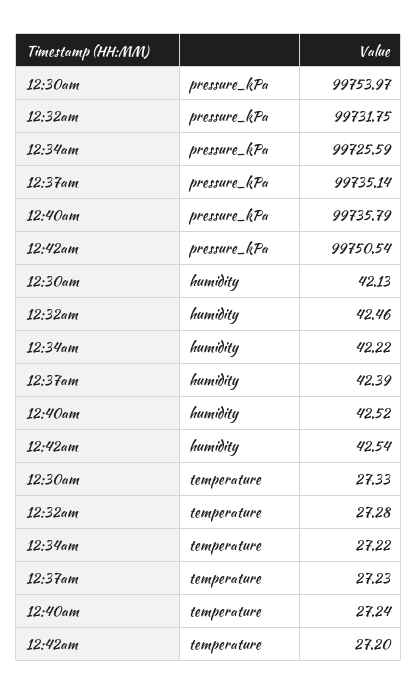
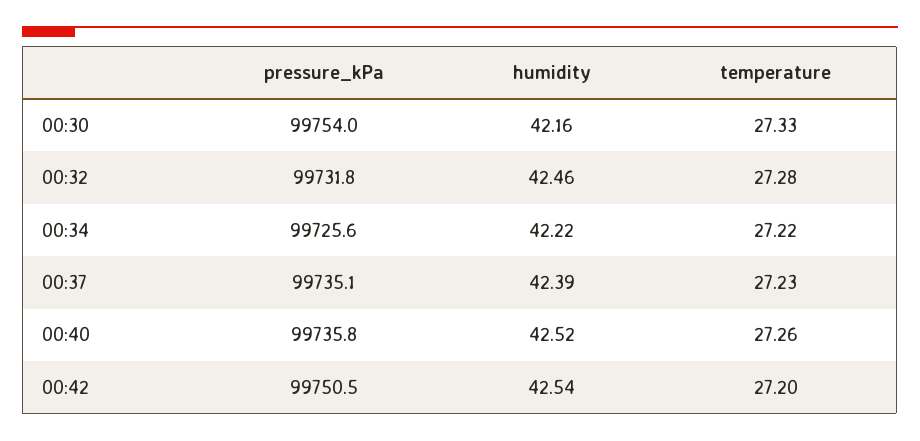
  {
    "12:30am": {
      "pressure_kPa": 99753.97,
-     "humidity": 42.13,
+     "humidity": 42.16,
      "temperature": 27.33
    },
    "12:32am": {
      "pressure_kPa": 99731.75,
      "humidity": 42.46,
      "temperature": 27.28
    },
    "12:34am": {
      "pressure_kPa": 99725.59,
      "humidity": 42.22,
      "temperature": 27.22
    },
    "12:37am": {
      "pressure_kPa": 99735.14,
      "humidity": 42.39,
      "temperature": 27.23
    },
    "12:40am": {
      "pressure_kPa": 99735.79,
      "humidity": 42.52,
-     "temperature": 27.24
+     "temperature": 27.26
    },
    "12:42am": {
      "pressure_kPa": 99750.54,
      "humidity": 42.54,
      "temperature": 27.2
    }
  }

